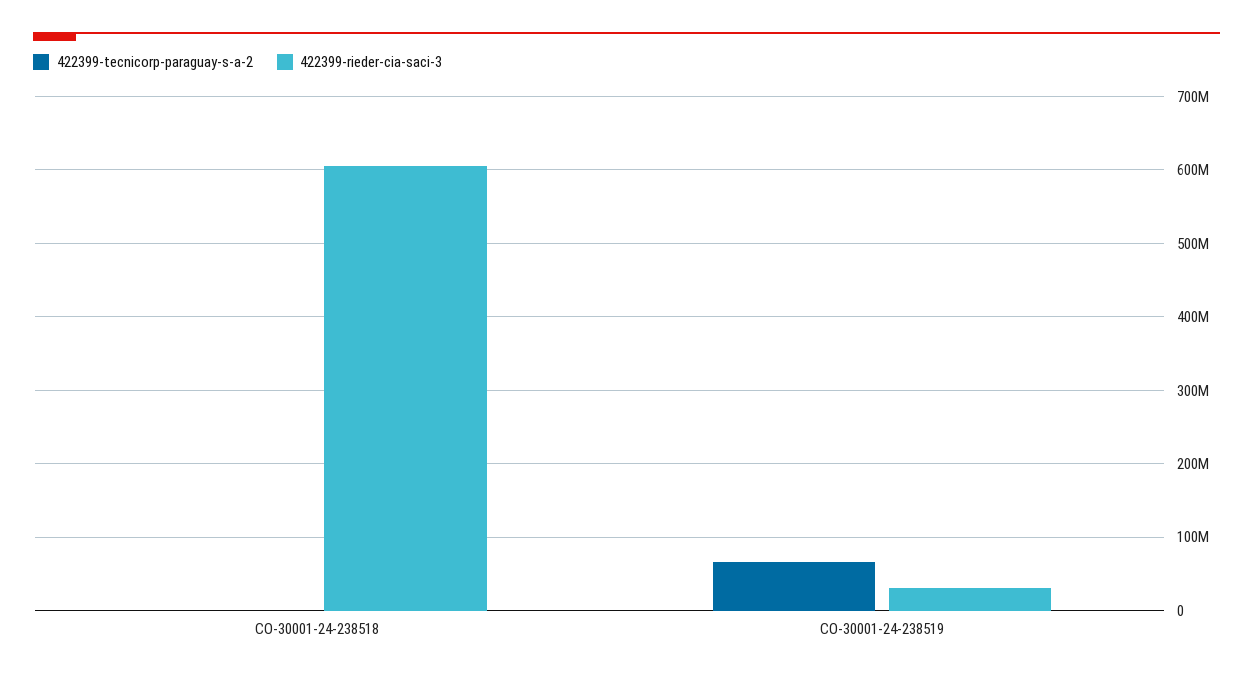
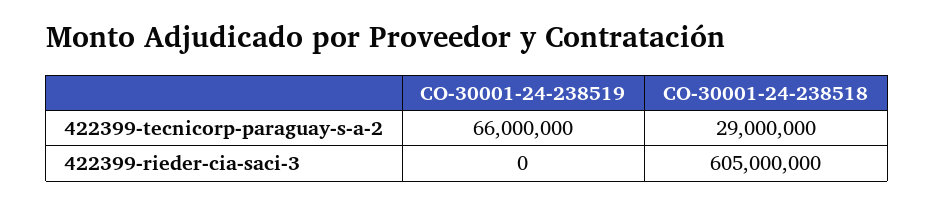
  {
    "422399-tecnicorp-paraguay-s-a-2": {
-     "CO-30001-24-238518": 0,
+     "CO-30001-24-238518": 29000000,
      "CO-30001-24-238519": 66000000
    },
    "422399-rieder-cia-saci-3": {
      "CO-30001-24-238518": 605000000,
-     "CO-30001-24-238519": 30000000
+     "CO-30001-24-238519": 0
    }
  }

